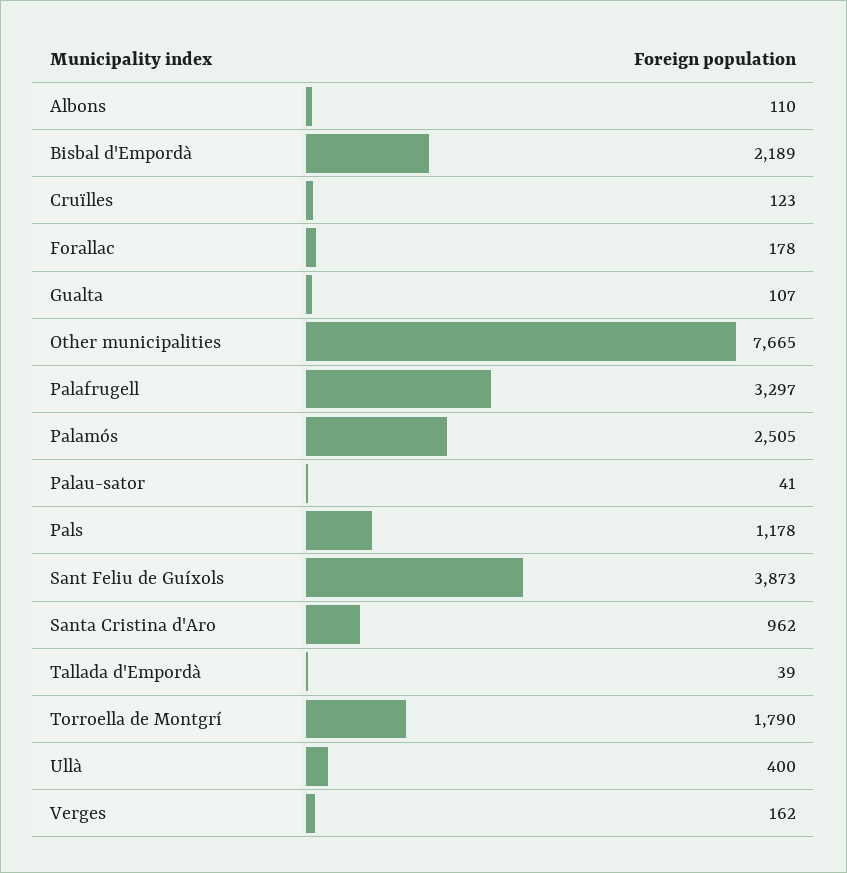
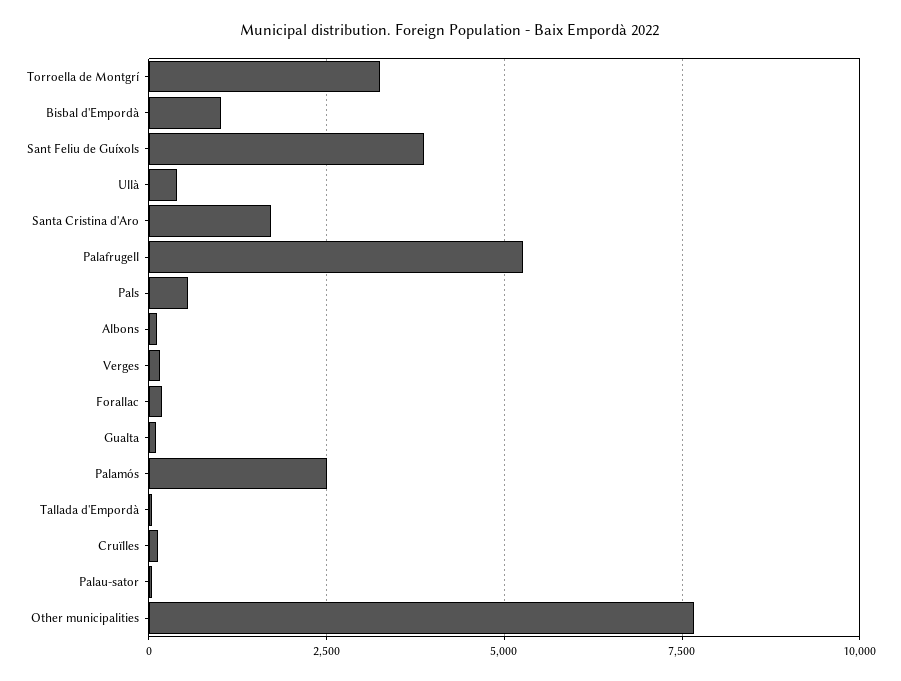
  {
    "Albons": 110,
-   "Bisbal d'Empordà": 2189,
+   "Bisbal d'Empordà": 1000,
    "Cruïlles": 123,
    "Forallac": 178,
    "Gualta": 107,
    "Other municipalities": 7665,
-   "Palafrugell": 3297,
+   "Palafrugell": 5250,
    "Palamós": 2505,
    "Palau-sator": 41,
-   "Pals": 1178,
+   "Pals": 500,
    "Sant Feliu de Guíxols": 3873,
-   "Santa Cristina d'Aro": 962,
+   "Santa Cristina d'Aro": 1750,
    "Tallada d'Empordà": 39,
-   "Torroella de Montgrí": 1790,
+   "Torroella de Montgrí": 3250,
    "Ullà": 400,
    "Verges": 162
  }

